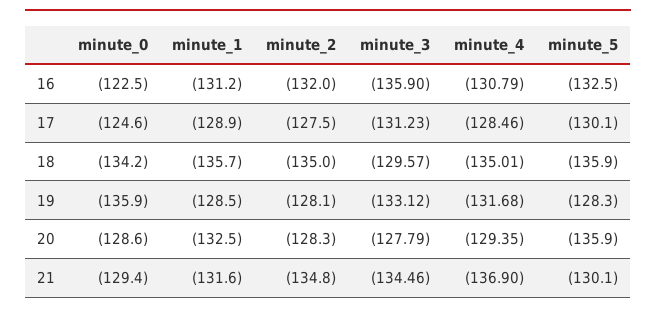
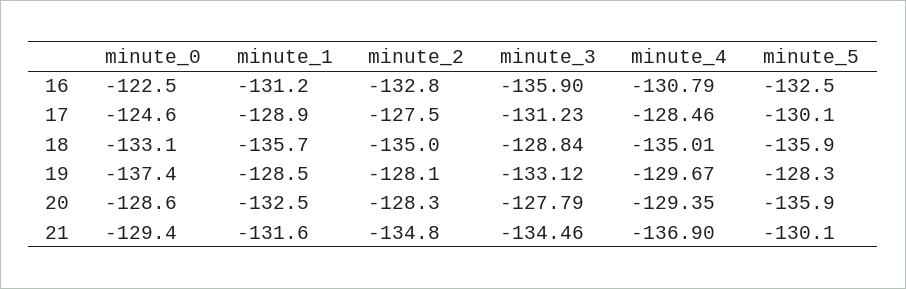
  {
    "minute_0": {
      "16": -122.5,
      "17": -124.6,
-     "18": -134.2,
+     "18": -133.1,
-     "19": -135.9,
+     "19": -137.4,
      "20": -128.6,
      "21": -129.4
    },
    "minute_1": {
      "16": -131.2,
      "17": -128.9,
      "18": -135.7,
      "19": -128.5,
      "20": -132.5,
      "21": -131.6
    },
    "minute_2": {
-     "16": -132,
+     "16": -132.8,
      "17": -127.5,
      "18": -135,
      "19": -128.1,
      "20": -128.3,
      "21": -134.8
    },
    "minute_3": {
      "16": -135.9,
      "17": -131.23,
-     "18": -129.57,
+     "18": -128.84,
      "19": -133.12,
      "20": -127.79,
      "21": -134.46
    },
    "minute_4": {
      "16": -130.79,
      "17": -128.46,
      "18": -135.01,
-     "19": -131.68,
+     "19": -129.67,
      "20": -129.35,
      "21": -136.9
    },
    "minute_5": {
      "16": -132.5,
      "17": -130.1,
      "18": -135.9,
      "19": -128.3,
      "20": -135.9,
      "21": -130.1
    }
  }

